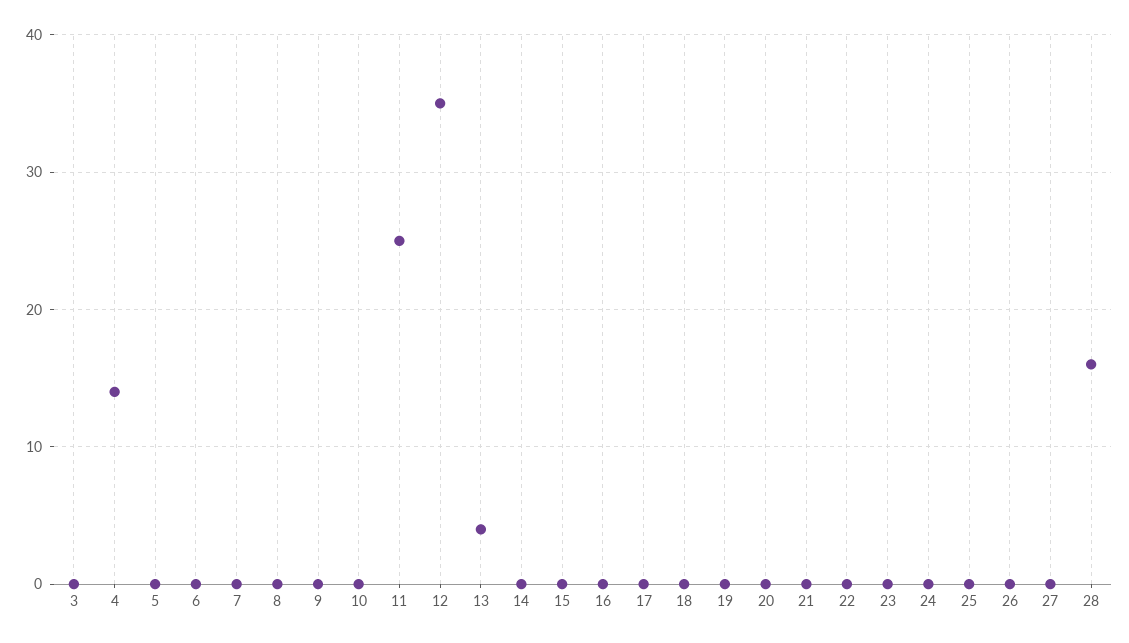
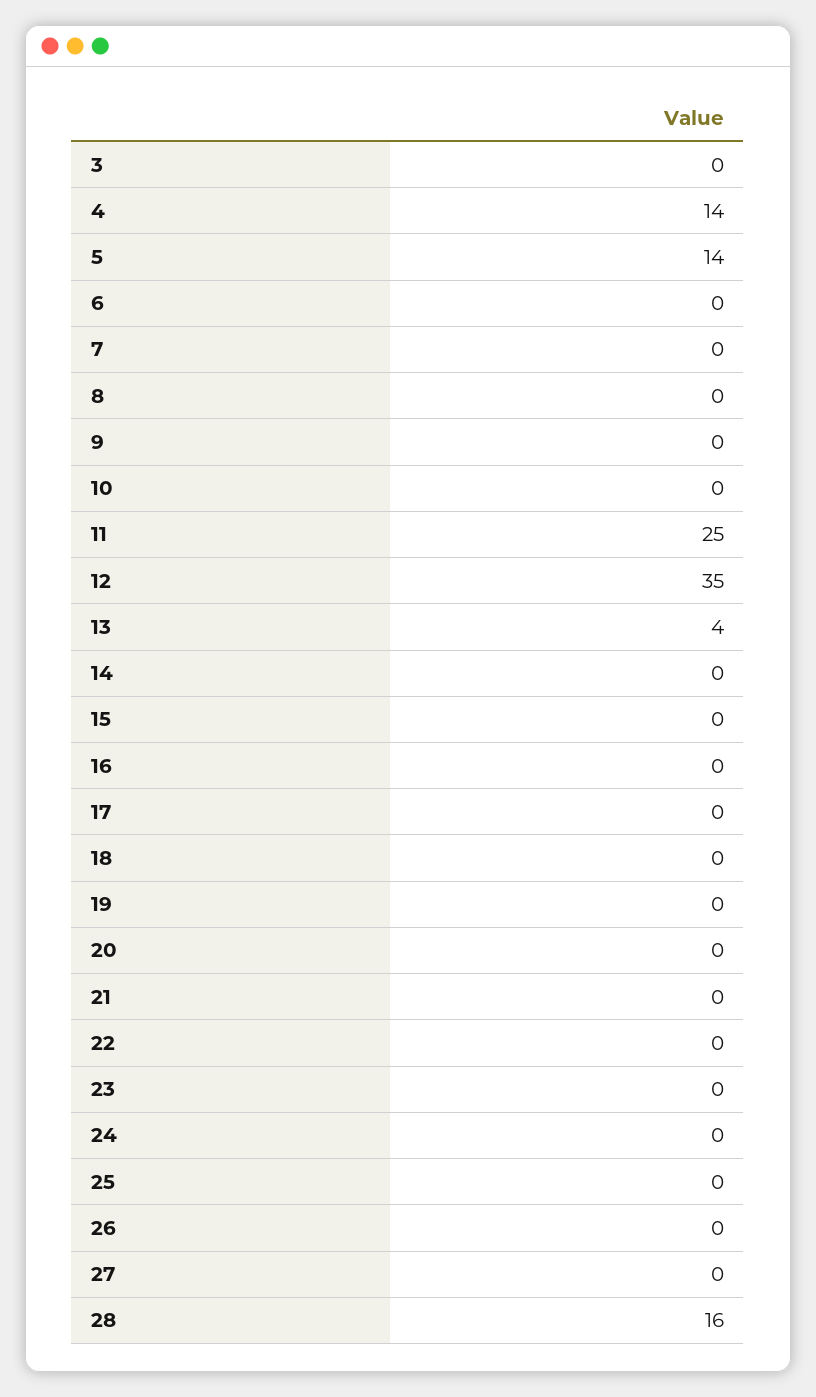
  {
    "3": 0,
    "4": 14,
-   "5": 0,
+   "5": 14,
    "6": 0,
    "7": 0,
    "8": 0,
    "9": 0,
    "10": 0,
    "11": 25,
    "12": 35,
    "13": 4,
    "14": 0,
    "15": 0,
    "16": 0,
    "17": 0,
    "18": 0,
    "19": 0,
    "20": 0,
    "21": 0,
    "22": 0,
    "23": 0,
    "24": 0,
    "25": 0,
    "26": 0,
    "27": 0,
    "28": 16
  }

